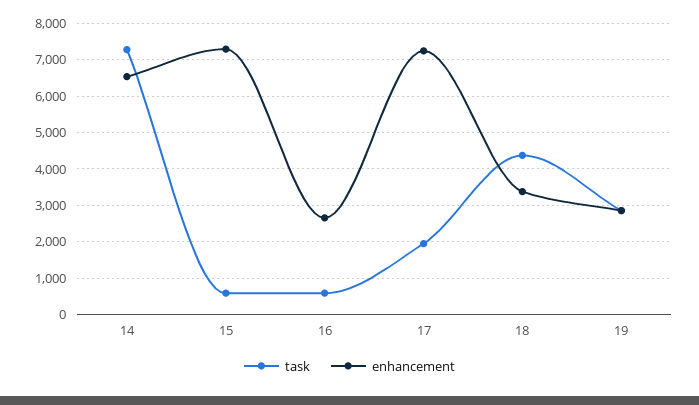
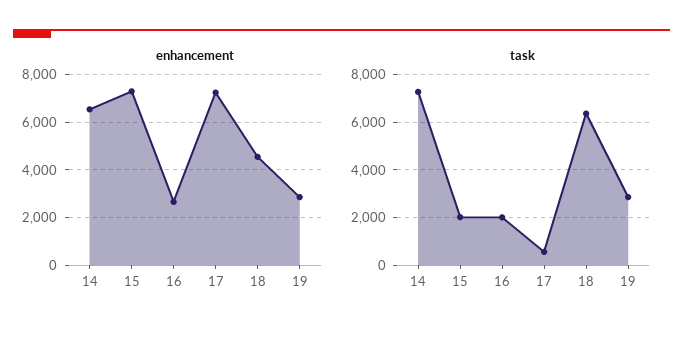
  {
    "task": {
      "14": 7200,
-     "15": 600,
+     "15": 2000,
-     "16": 600,
+     "16": 2000,
-     "17": 2000,
+     "17": 500,
-     "18": 4400,
+     "18": 6500,
      "19": 2800
    },
    "enhancement": {
      "14": 6600,
      "15": 7200,
      "16": 2600,
      "17": 7200,
-     "18": 3400,
+     "18": 4500,
      "19": 2800
    }
  }

